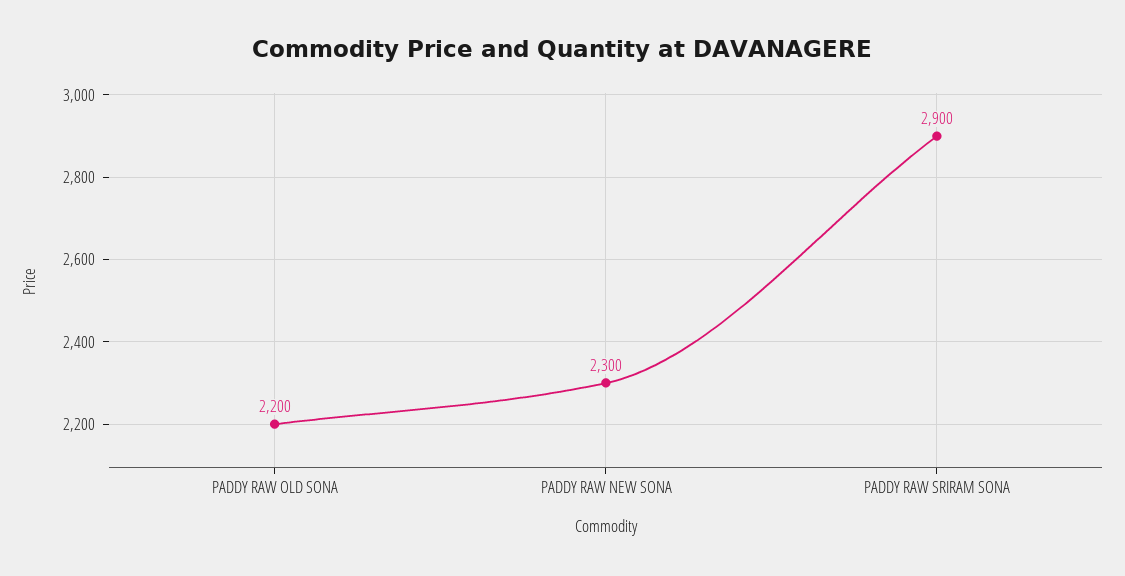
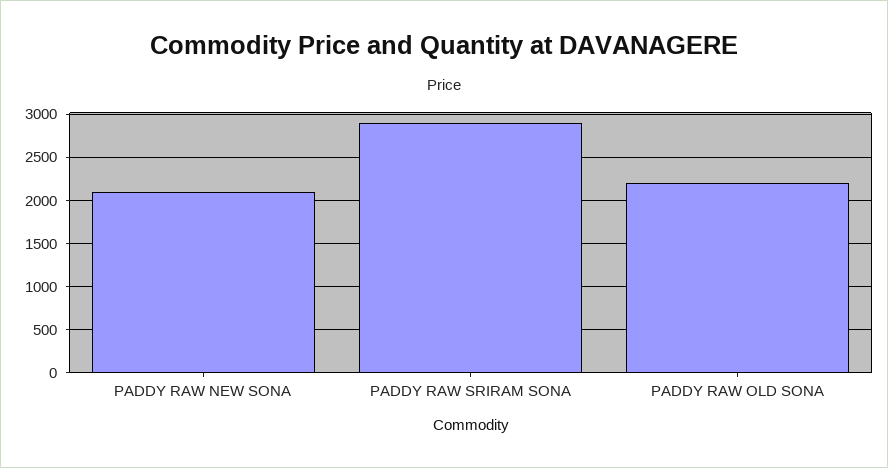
  {
    "PADDY RAW OLD SONA": 2200,
-   "PADDY RAW NEW SONA": 2300,
+   "PADDY RAW NEW SONA": 2100,
    "PADDY RAW SRIRAM SONA": 2900
  }

